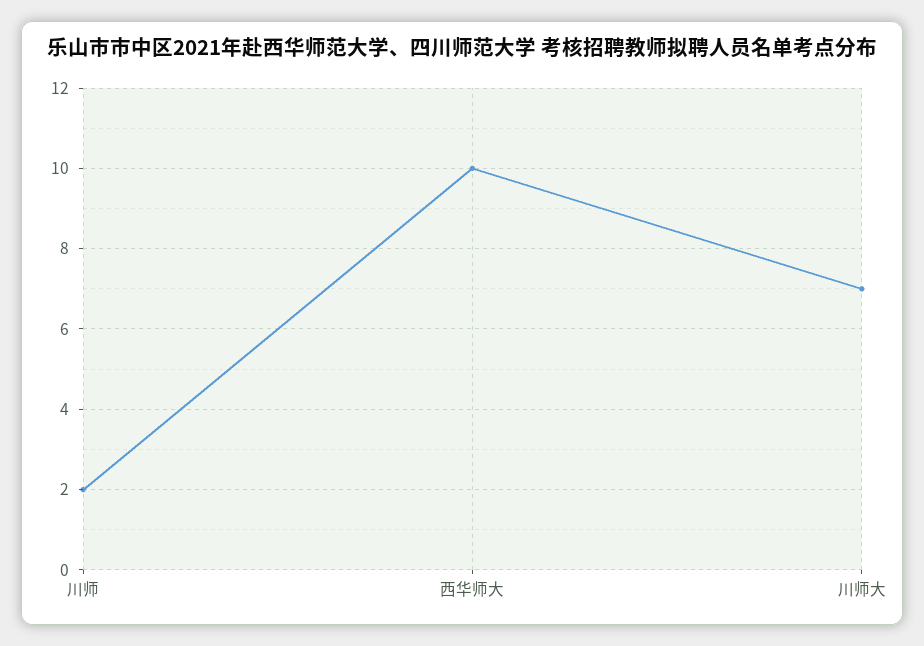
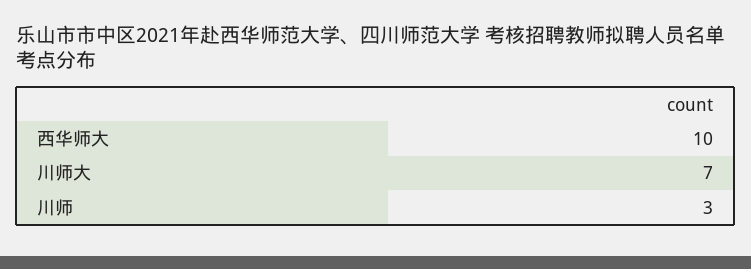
  {
-   "川师": 2,
+   "川师": 3,
    "西华师大": 10,
    "川师大": 7
  }

